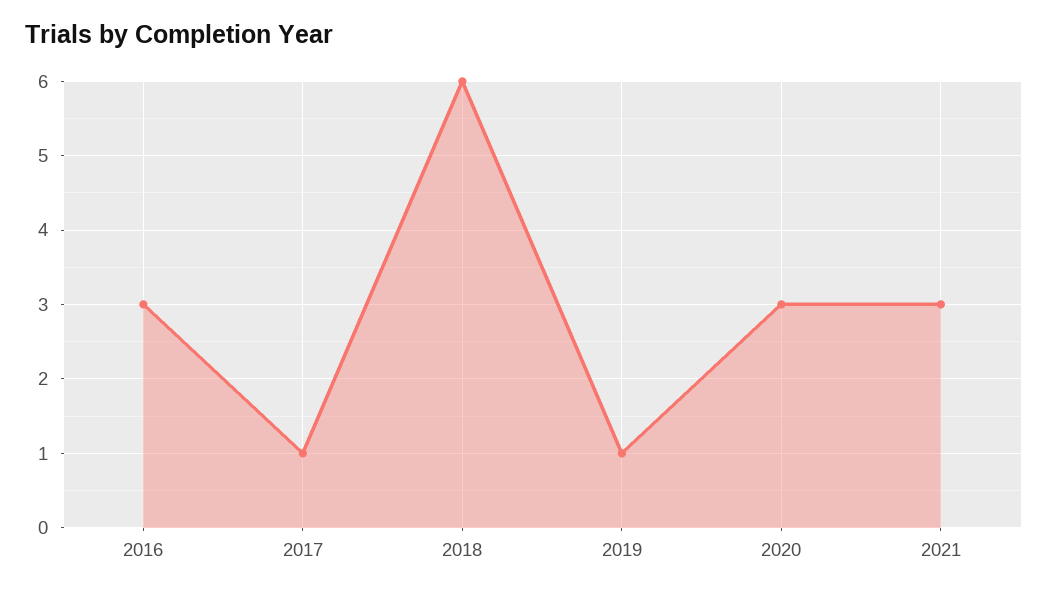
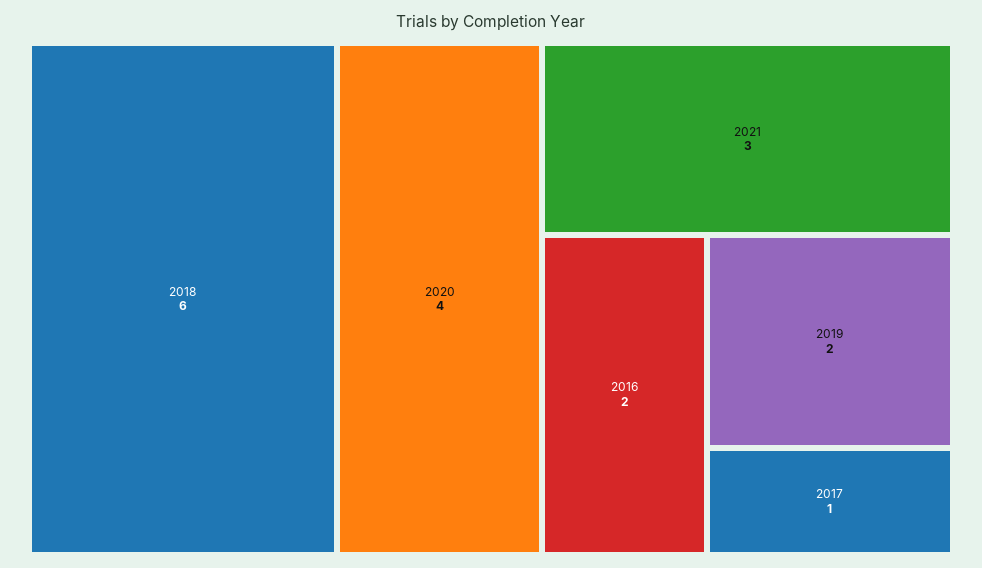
  {
-   "2016": 3,
+   "2016": 2,
    "2017": 1,
    "2018": 6,
-   "2019": 1,
+   "2019": 2,
-   "2020": 3,
+   "2020": 4,
    "2021": 3
  }

